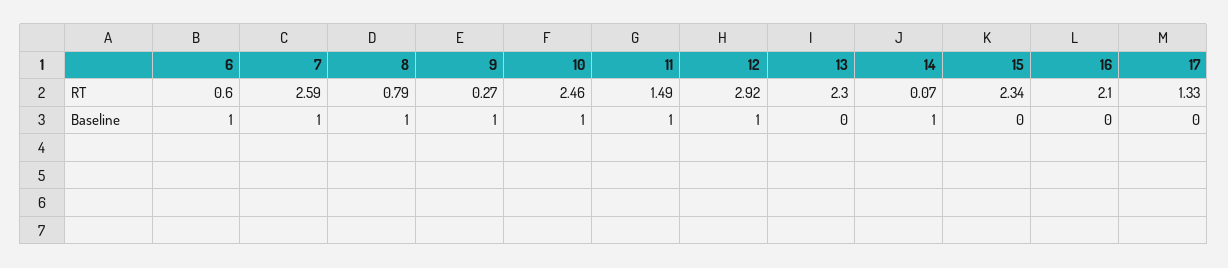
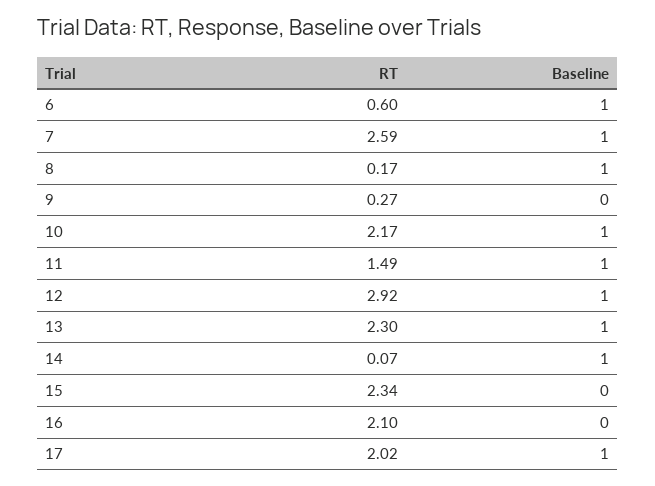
  {
    "6": {
      "RT": 0.6,
      "Baseline": 1
    },
    "7": {
      "RT": 2.59,
      "Baseline": 1
    },
    "8": {
-     "RT": 0.79,
+     "RT": 0.17,
      "Baseline": 1
    },
    "9": {
      "RT": 0.27,
-     "Baseline": 1
+     "Baseline": 0
    },
    "10": {
-     "RT": 2.46,
+     "RT": 2.17,
      "Baseline": 1
    },
    "11": {
      "RT": 1.49,
      "Baseline": 1
    },
    "12": {
      "RT": 2.92,
      "Baseline": 1
    },
    "13": {
      "RT": 2.3,
-     "Baseline": 0
+     "Baseline": 1
    },
    "14": {
      "RT": 0.07,
      "Baseline": 1
    },
    "15": {
      "RT": 2.34,
      "Baseline": 0
    },
    "16": {
      "RT": 2.1,
      "Baseline": 0
    },
    "17": {
-     "RT": 1.33,
+     "RT": 2.02,
-     "Baseline": 0
+     "Baseline": 1
    }
  }

